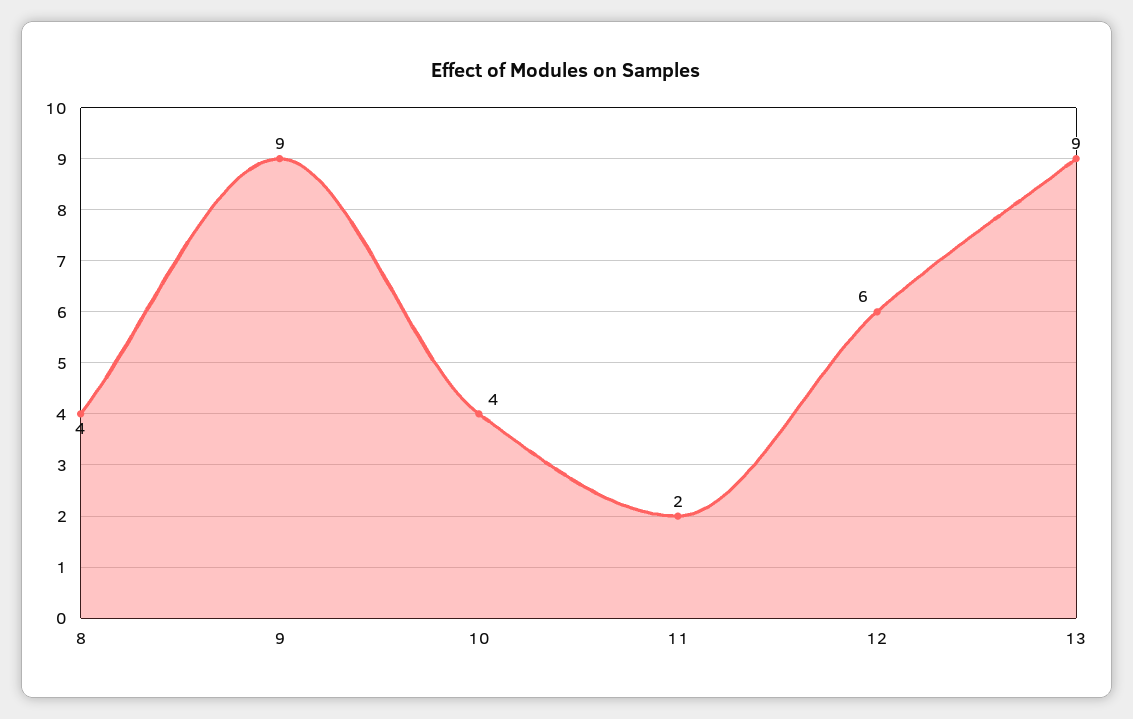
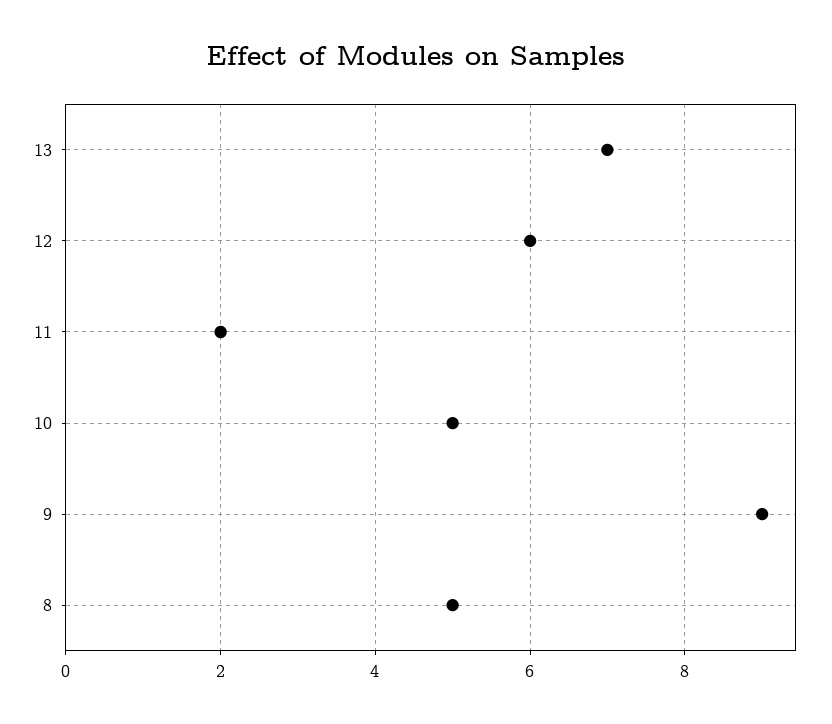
  {
-   "8": 4,
+   "8": 5,
    "9": 9,
-   "10": 4,
+   "10": 5,
    "11": 2,
    "12": 6,
-   "13": 9
+   "13": 7
  }

